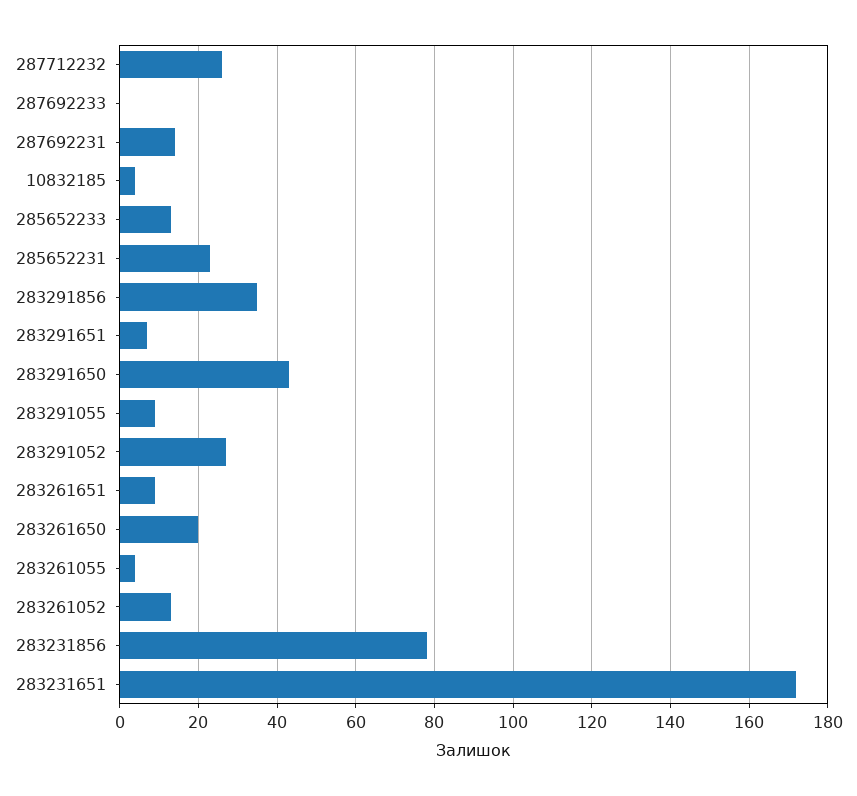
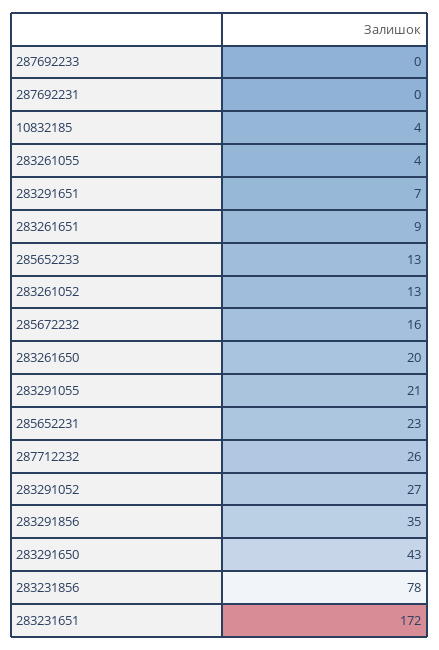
  {
    "287712232": 26,
    "287692233": 0,
-   "287692231": 15,
+   "287692231": 0,
    "10832185": 4,
    "285652233": 13,
    "285652231": 23,
    "283291856": 35,
    "283291651": 7,
    "283291650": 43,
-   "283291055": 10,
+   "283291055": 21,
    "283291052": 27,
    "283261651": 9,
    "283261650": 20,
    "283261055": 4,
    "283261052": 13,
    "283231856": 78,
-   "283231651": 172
+   "283231651": 172,
+   "285672232": 16
  }

